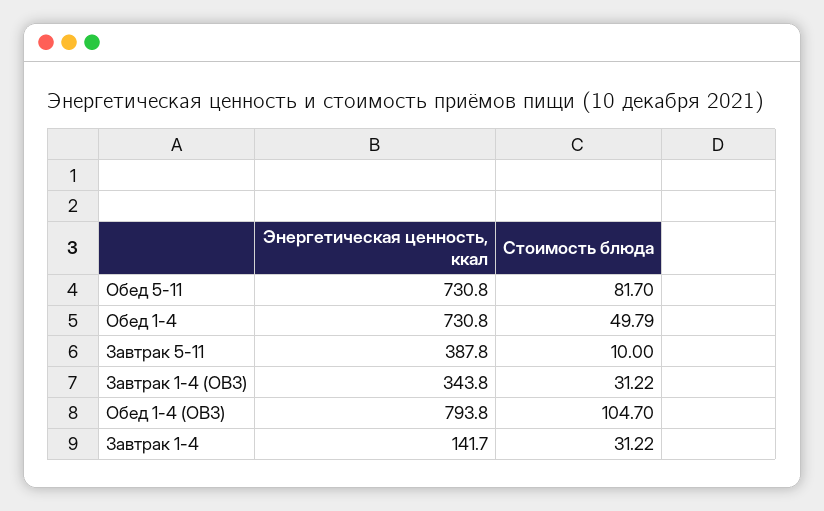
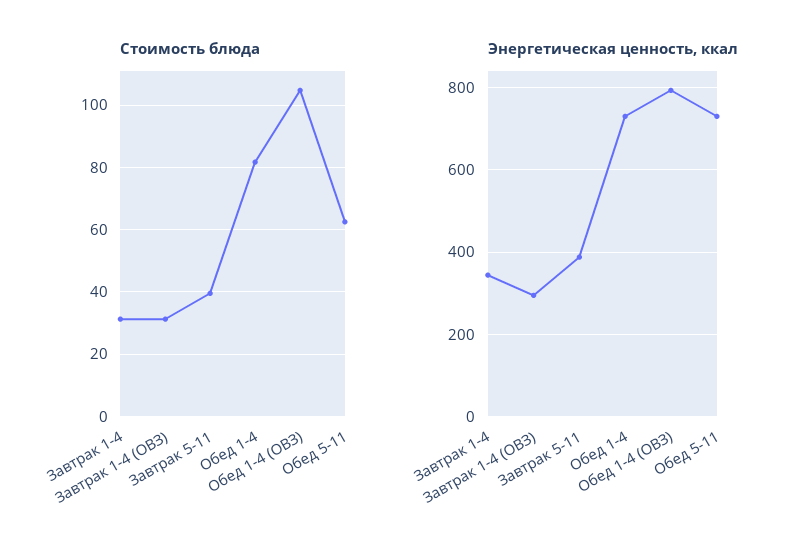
  {
    "Энергетическая ценность, ккал": {
      "Обед 5-11": 730.8,
      "Обед 1-4": 730.8,
      "Завтрак 5-11": 387.8,
-     "Завтрак 1-4 (ОВЗ)": 343.8,
+     "Завтрак 1-4 (ОВЗ)": 300,
      "Обед 1-4 (ОВЗ)": 793.8,
-     "Завтрак 1-4": 141.7
+     "Завтрак 1-4": 340
    },
    "Стоимость блюда": {
-     "Обед 5-11": 81.7,
+     "Обед 5-11": 62,
-     "Обед 1-4": 49.79,
+     "Обед 1-4": 82,
-     "Завтрак 5-11": 10,
+     "Завтрак 5-11": 40,
      "Завтрак 1-4 (ОВЗ)": 31.22,
      "Обед 1-4 (ОВЗ)": 104.7,
      "Завтрак 1-4": 31.22
    }
  }

